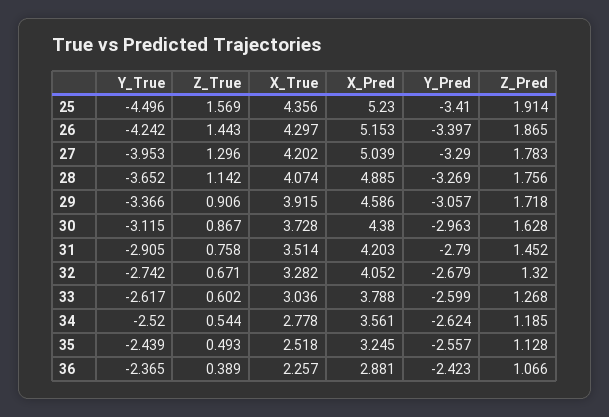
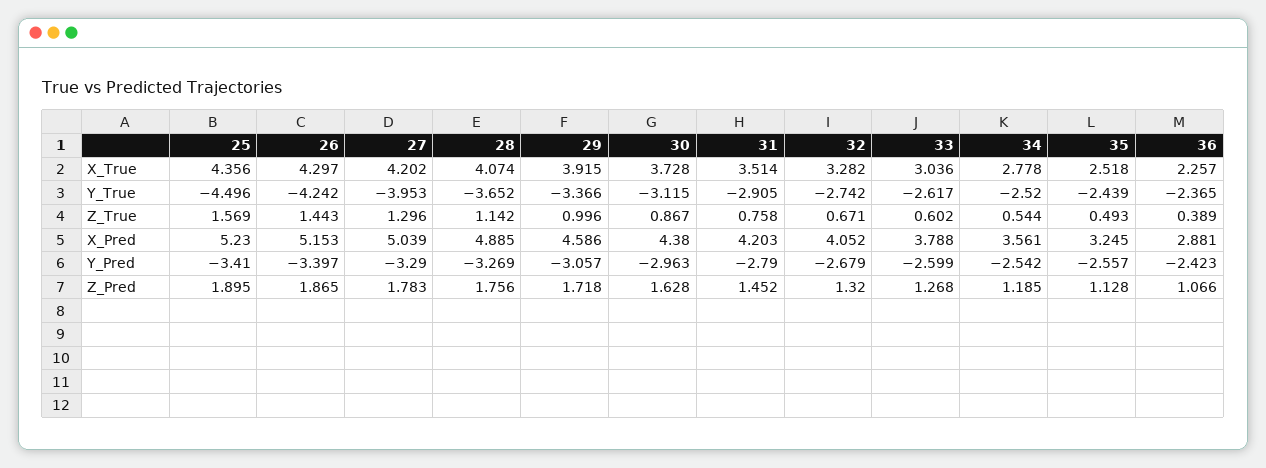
  {
    "Y_True": {
      "25": -4.496,
      "26": -4.242,
      "27": -3.953,
      "28": -3.652,
      "29": -3.366,
      "30": -3.115,
      "31": -2.905,
      "32": -2.742,
      "33": -2.617,
      "34": -2.52,
      "35": -2.439,
      "36": -2.365
    },
    "Z_True": {
      "25": 1.569,
      "26": 1.443,
      "27": 1.296,
      "28": 1.142,
-     "29": 0.906,
+     "29": 0.996,
      "30": 0.867,
      "31": 0.758,
      "32": 0.671,
      "33": 0.602,
      "34": 0.544,
      "35": 0.493,
      "36": 0.389
    },
    "X_True": {
      "25": 4.356,
      "26": 4.297,
      "27": 4.202,
      "28": 4.074,
      "29": 3.915,
      "30": 3.728,
      "31": 3.514,
      "32": 3.282,
      "33": 3.036,
      "34": 2.778,
      "35": 2.518,
      "36": 2.257
    },
    "X_Pred": {
      "25": 5.23,
      "26": 5.153,
      "27": 5.039,
      "28": 4.885,
      "29": 4.586,
      "30": 4.38,
      "31": 4.203,
      "32": 4.052,
      "33": 3.788,
      "34": 3.561,
      "35": 3.245,
      "36": 2.881
    },
    "Y_Pred": {
      "25": -3.41,
      "26": -3.397,
      "27": -3.29,
      "28": -3.269,
      "29": -3.057,
      "30": -2.963,
      "31": -2.79,
      "32": -2.679,
      "33": -2.599,
-     "34": -2.624,
+     "34": -2.542,
      "35": -2.557,
      "36": -2.423
    },
    "Z_Pred": {
-     "25": 1.914,
+     "25": 1.895,
      "26": 1.865,
      "27": 1.783,
      "28": 1.756,
      "29": 1.718,
      "30": 1.628,
      "31": 1.452,
      "32": 1.32,
      "33": 1.268,
      "34": 1.185,
      "35": 1.128,
      "36": 1.066
    }
  }

